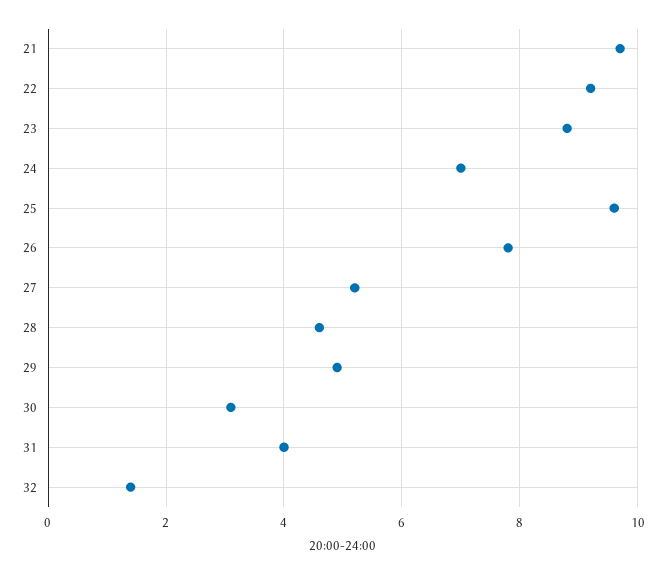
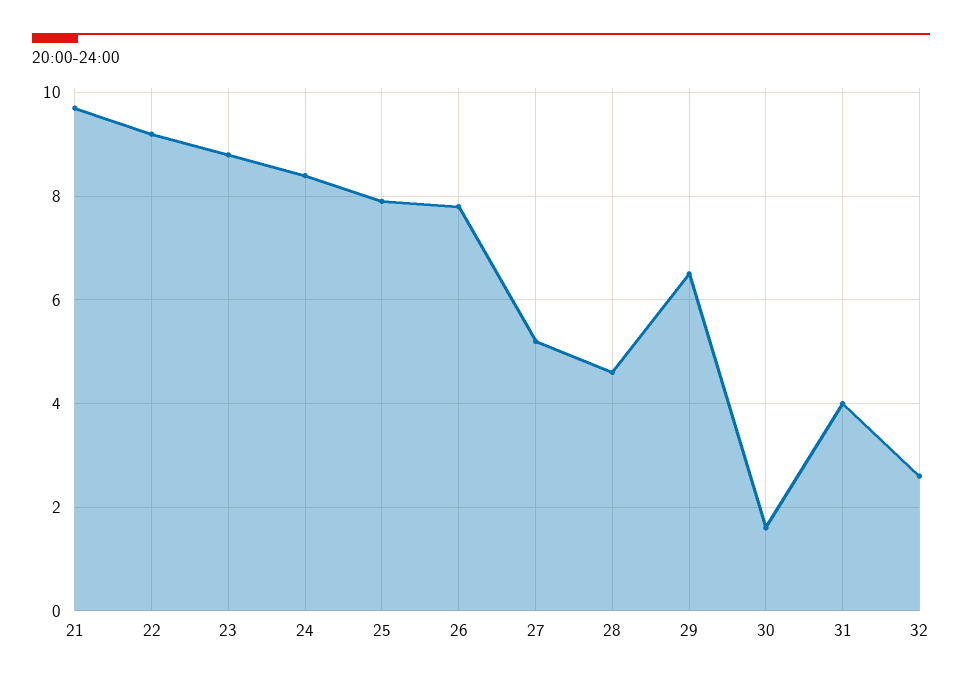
  {
    "21": 9.5,
    "22": 9,
    "23": 9,
-   "24": 7,
+   "24": 8.5,
-   "25": 9.5,
+   "25": 8,
    "26": 8,
    "27": 5,
    "28": 4.5,
-   "29": 5,
+   "29": 6.5,
-   "30": 3,
+   "30": 1.5,
    "31": 4,
-   "32": 1.5
+   "32": 2.5
  }

